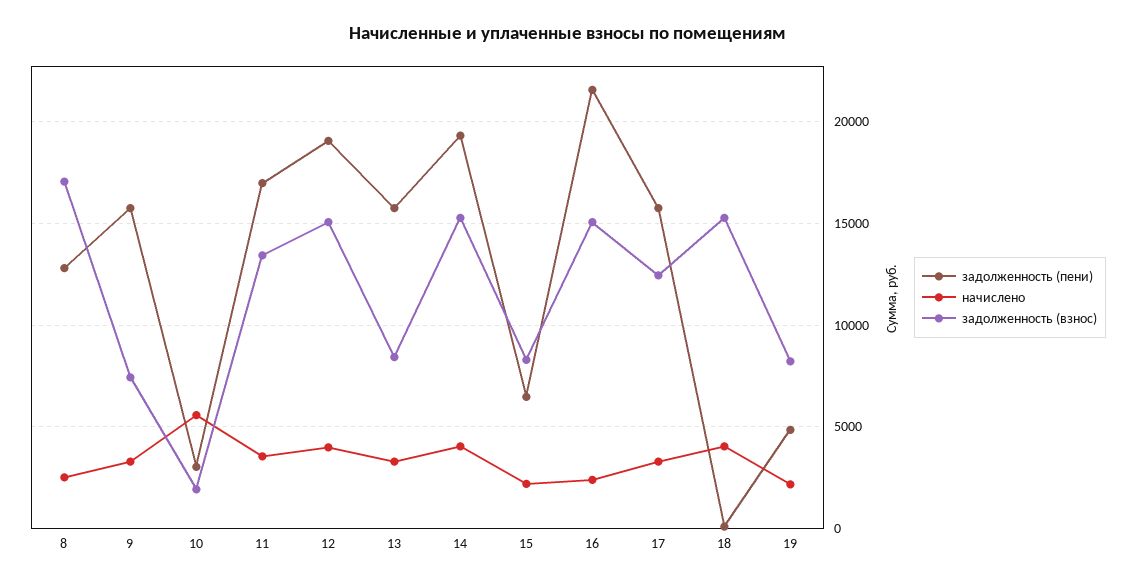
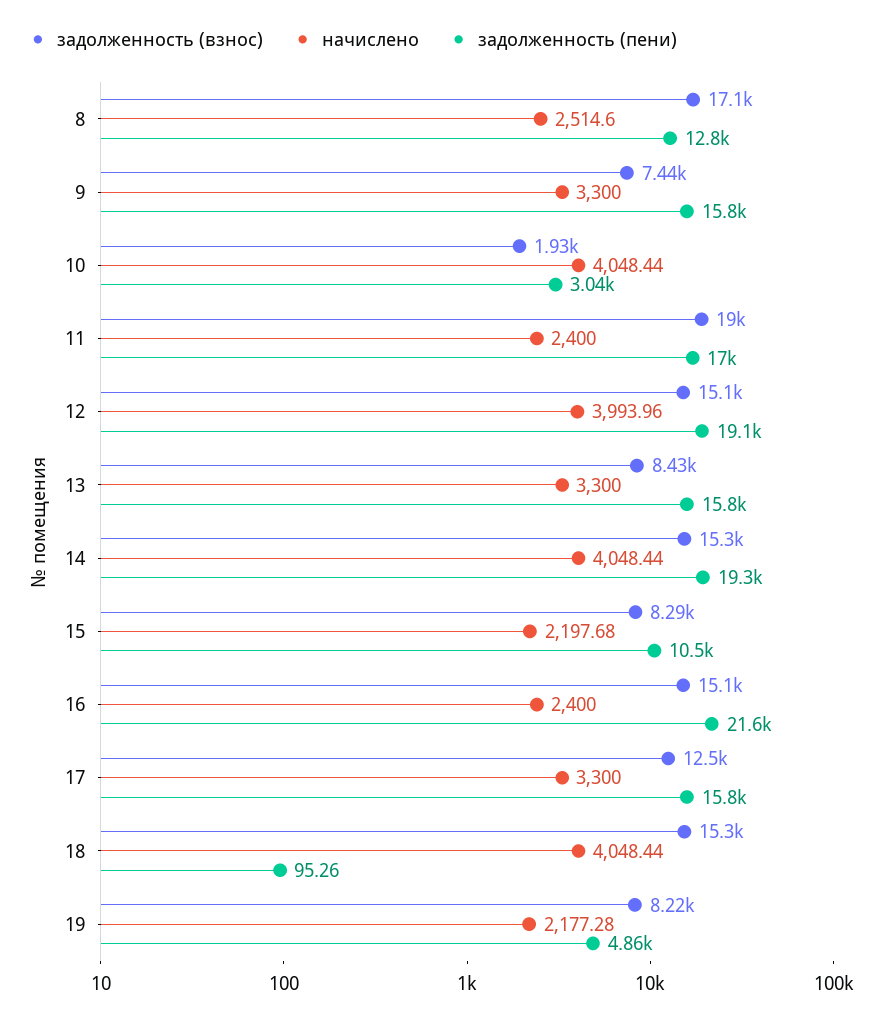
  {
    "задолженность (пени)": {
      "8": 12800,
      "9": 15800,
      "10": 3040,
      "11": 17000,
      "12": 19100,
      "13": 15800,
      "14": 19300,
-     "15": 6500,
+     "15": 10500,
      "16": 21600,
      "17": 15800,
      "18": 95.26,
      "19": 4860
    },
    "начислено": {
      "8": 2514.6,
      "9": 3300,
-     "10": 5500,
+     "10": 4048.44,
-     "11": 3500,
+     "11": 2400,
      "12": 3993.96,
      "13": 3300,
      "14": 4048.44,
      "15": 2197.68,
      "16": 2400,
      "17": 3300,
      "18": 4048.44,
      "19": 2177.28
    },
    "задолженность (взнос)": {
      "8": 17100,
      "9": 7440,
      "10": 1930,
-     "11": 13500,
+     "11": 19000,
      "12": 15100,
      "13": 8430,
      "14": 15300,
      "15": 8290,
      "16": 15100,
      "17": 12500,
      "18": 15300,
      "19": 8220
    }
  }

